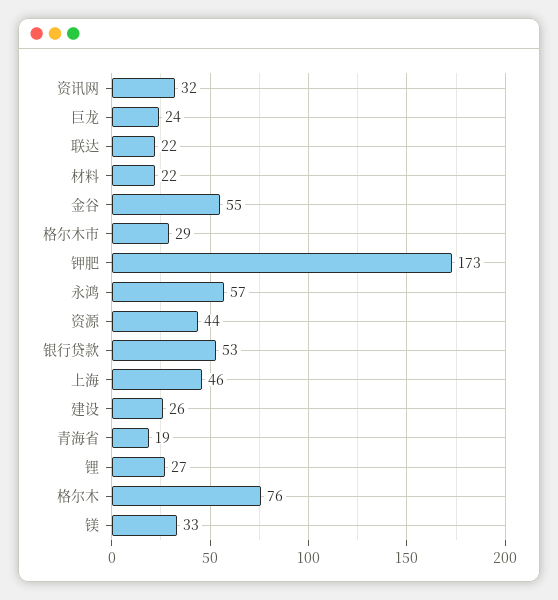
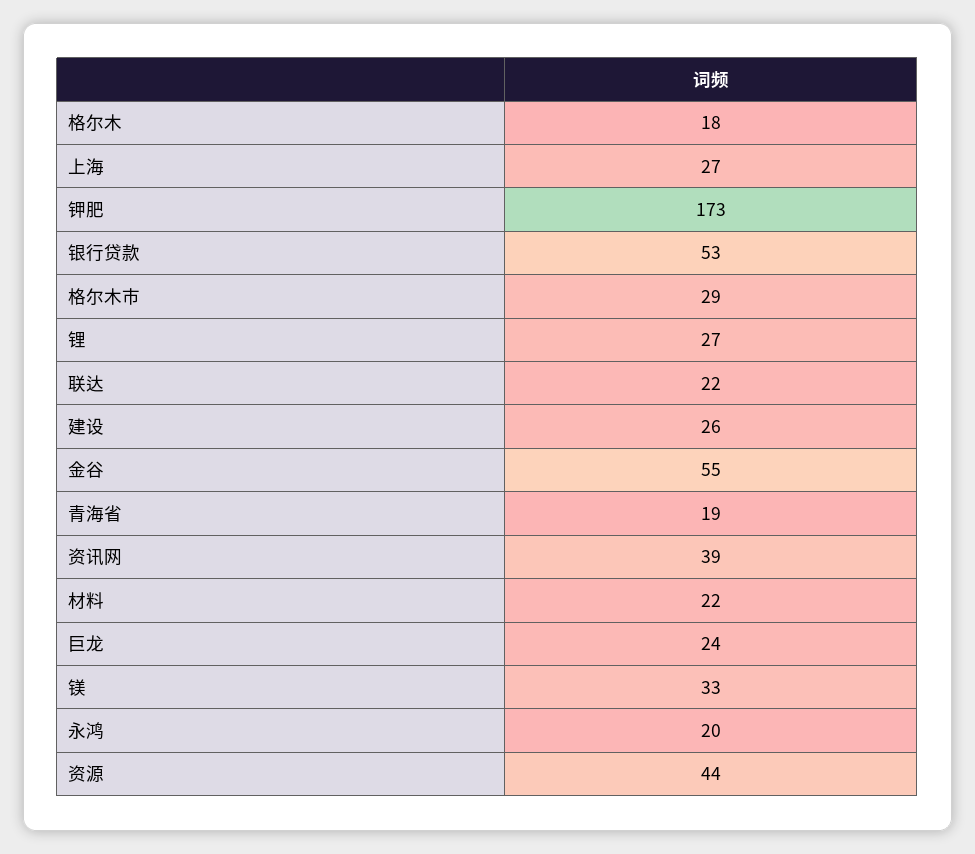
  {
-   "资讯网": 32,
+   "资讯网": 39,
    "巨龙": 24,
    "联达": 22,
    "材料": 22,
    "金谷": 55,
    "格尔木市": 29,
    "钾肥": 173,
-   "永鸿": 57,
+   "永鸿": 20,
    "资源": 44,
    "银行贷款": 53,
-   "上海": 46,
+   "上海": 27,
    "建设": 26,
    "青海省": 19,
    "锂": 27,
-   "格尔木": 76,
+   "格尔木": 18,
    "镁": 33
  }

